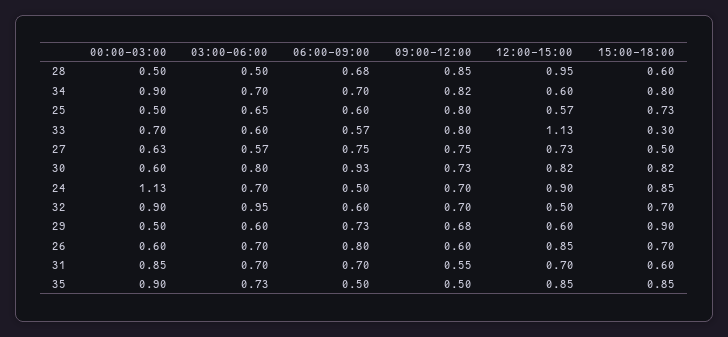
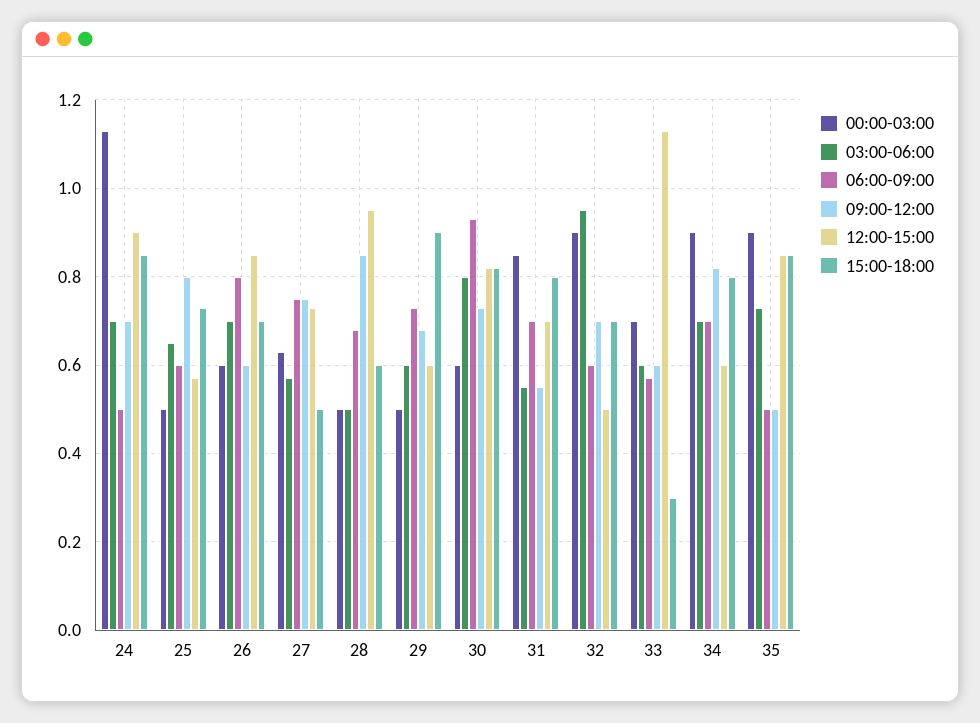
  {
    "00:00-03:00": {
      "28": 0.5,
      "34": 0.9,
      "25": 0.5,
      "33": 0.7,
      "27": 0.63,
      "30": 0.6,
      "24": 1.13,
      "32": 0.9,
      "29": 0.5,
      "26": 0.6,
      "31": 0.85,
      "35": 0.9
    },
    "03:00-06:00": {
      "28": 0.5,
      "34": 0.7,
      "25": 0.65,
      "33": 0.6,
      "27": 0.57,
      "30": 0.8,
      "24": 0.7,
      "32": 0.95,
      "29": 0.6,
      "26": 0.7,
-     "31": 0.7,
+     "31": 0.55,
      "35": 0.73
    },
    "06:00-09:00": {
      "28": 0.68,
      "34": 0.7,
      "25": 0.6,
      "33": 0.57,
      "27": 0.75,
      "30": 0.93,
      "24": 0.5,
      "32": 0.6,
      "29": 0.73,
      "26": 0.8,
      "31": 0.7,
      "35": 0.5
    },
    "09:00-12:00": {
      "28": 0.85,
      "34": 0.82,
      "25": 0.8,
-     "33": 0.8,
+     "33": 0.6,
      "27": 0.75,
      "30": 0.73,
      "24": 0.7,
      "32": 0.7,
      "29": 0.68,
      "26": 0.6,
      "31": 0.55,
      "35": 0.5
    },
    "12:00-15:00": {
      "28": 0.95,
      "34": 0.6,
      "25": 0.57,
      "33": 1.13,
      "27": 0.73,
      "30": 0.82,
      "24": 0.9,
      "32": 0.5,
      "29": 0.6,
      "26": 0.85,
      "31": 0.7,
      "35": 0.85
    },
    "15:00-18:00": {
      "28": 0.6,
      "34": 0.8,
      "25": 0.73,
      "33": 0.3,
      "27": 0.5,
      "30": 0.82,
      "24": 0.85,
      "32": 0.7,
      "29": 0.9,
      "26": 0.7,
-     "31": 0.6,
+     "31": 0.8,
      "35": 0.85
    }
  }

